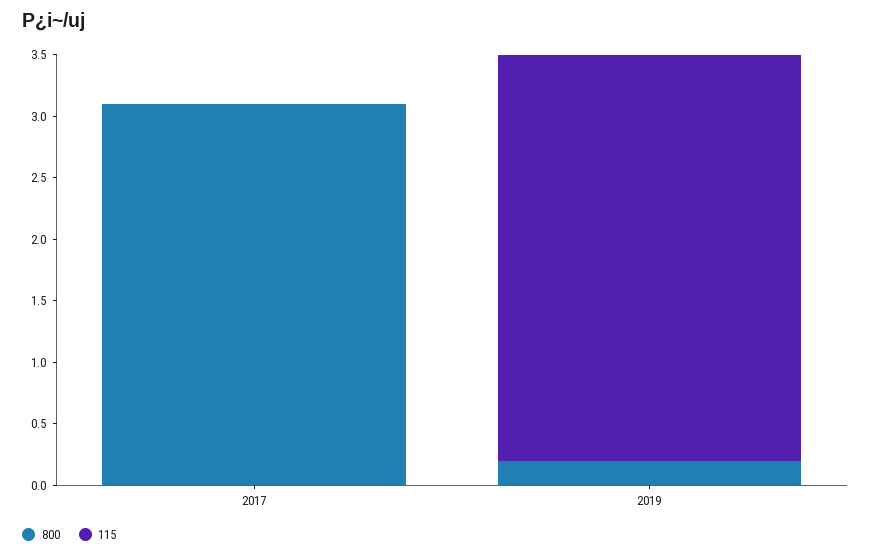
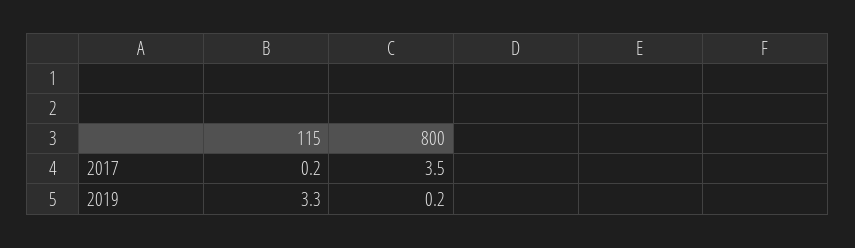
  {
    "800": {
-     "2017": 3.1,
+     "2017": 3.5,
      "2019": 0.2
    },
    "115": {
-     "2017": 0,
+     "2017": 0.2,
      "2019": 3.3
    }
  }

